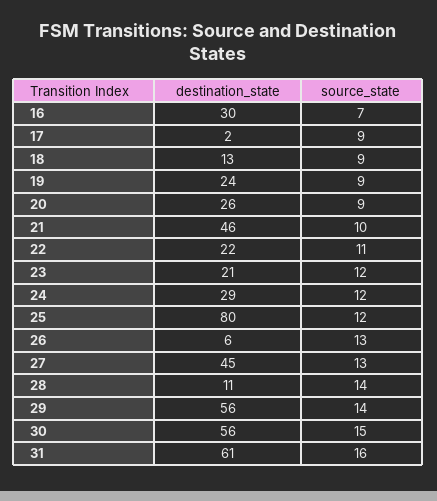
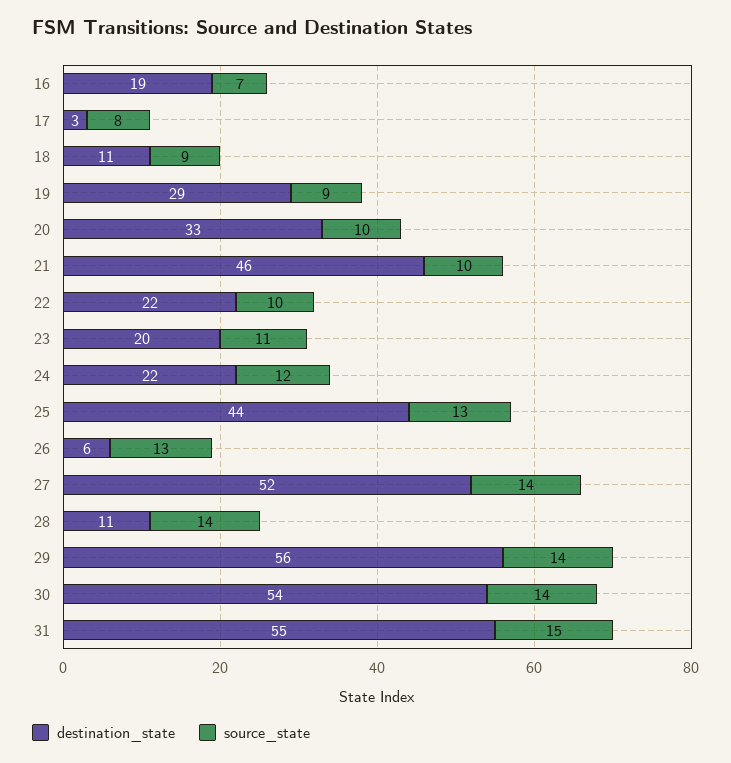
  {
    "destination_state": {
-     "16": 30,
+     "16": 19,
-     "17": 2,
+     "17": 3,
-     "18": 13,
+     "18": 11,
-     "19": 24,
+     "19": 29,
-     "20": 26,
+     "20": 33,
      "21": 46,
      "22": 22,
-     "23": 21,
+     "23": 20,
-     "24": 29,
+     "24": 22,
-     "25": 80,
+     "25": 44,
      "26": 6,
-     "27": 45,
+     "27": 52,
      "28": 11,
      "29": 56,
-     "30": 56,
+     "30": 54,
-     "31": 61
+     "31": 55
    },
    "source_state": {
      "16": 7,
-     "17": 9,
+     "17": 8,
      "18": 9,
      "19": 9,
-     "20": 9,
+     "20": 10,
      "21": 10,
-     "22": 11,
+     "22": 10,
-     "23": 12,
+     "23": 11,
      "24": 12,
-     "25": 12,
+     "25": 13,
      "26": 13,
-     "27": 13,
+     "27": 14,
      "28": 14,
      "29": 14,
-     "30": 15,
+     "30": 14,
-     "31": 16
+     "31": 15
    }
  }

